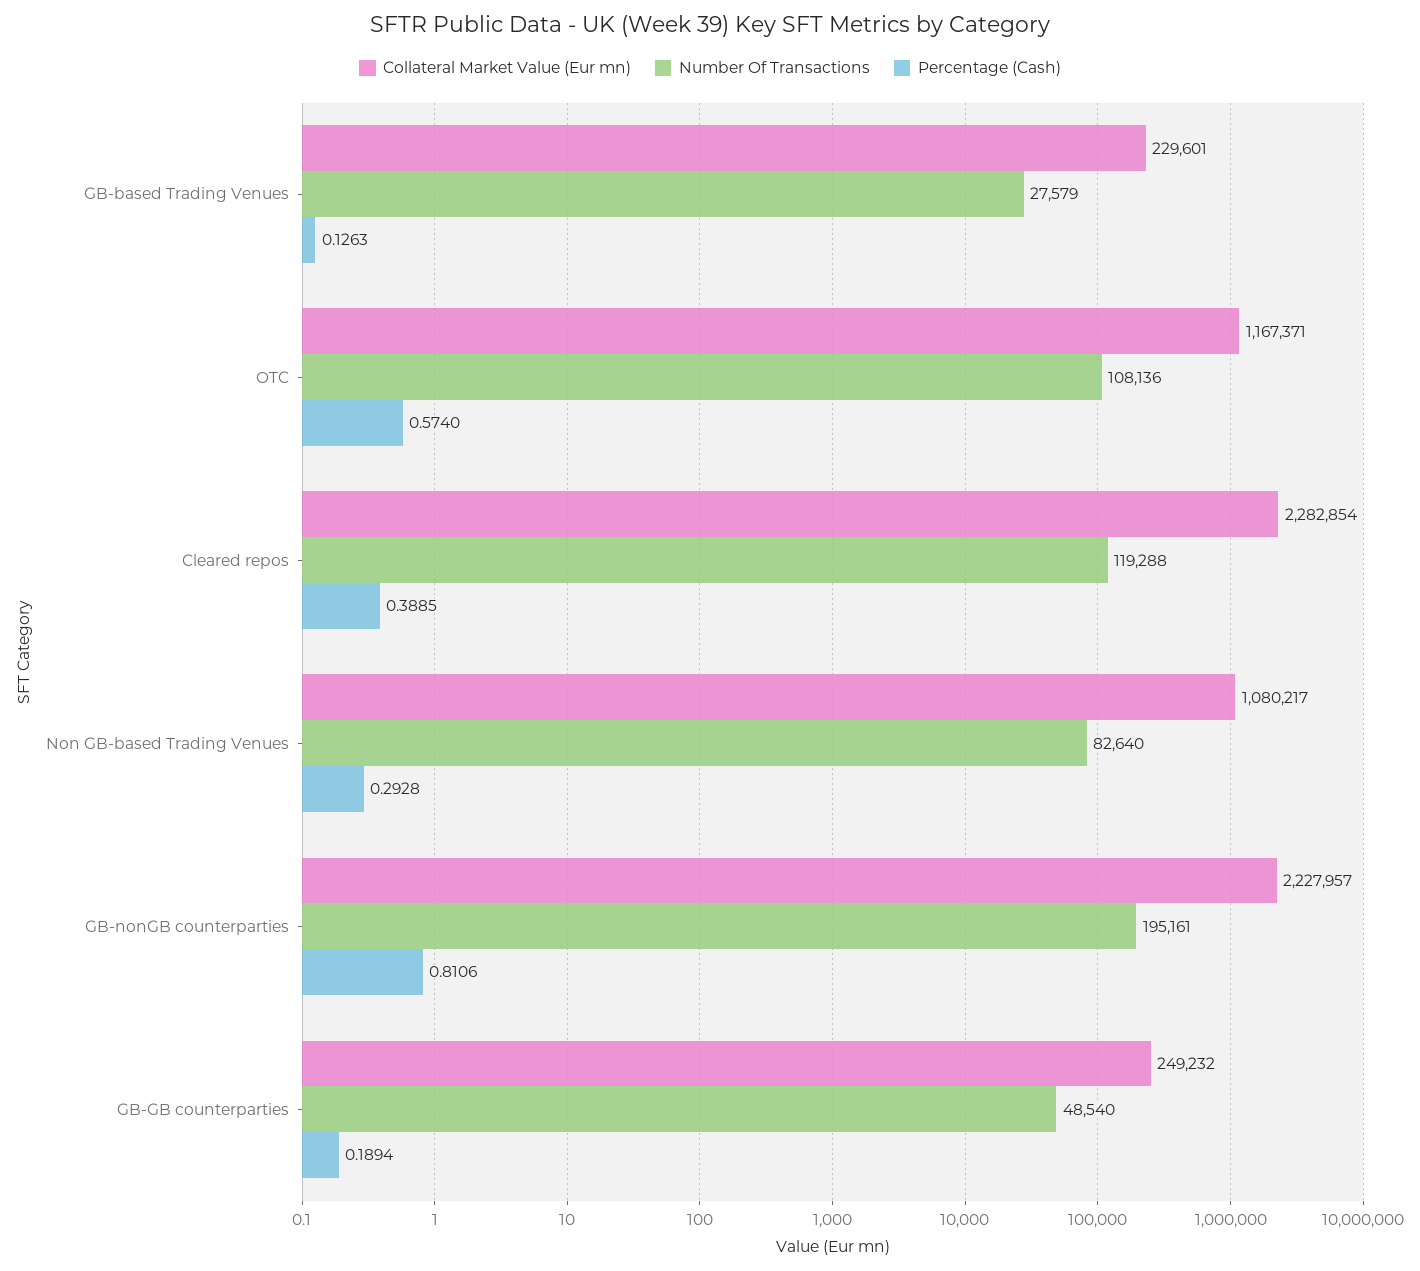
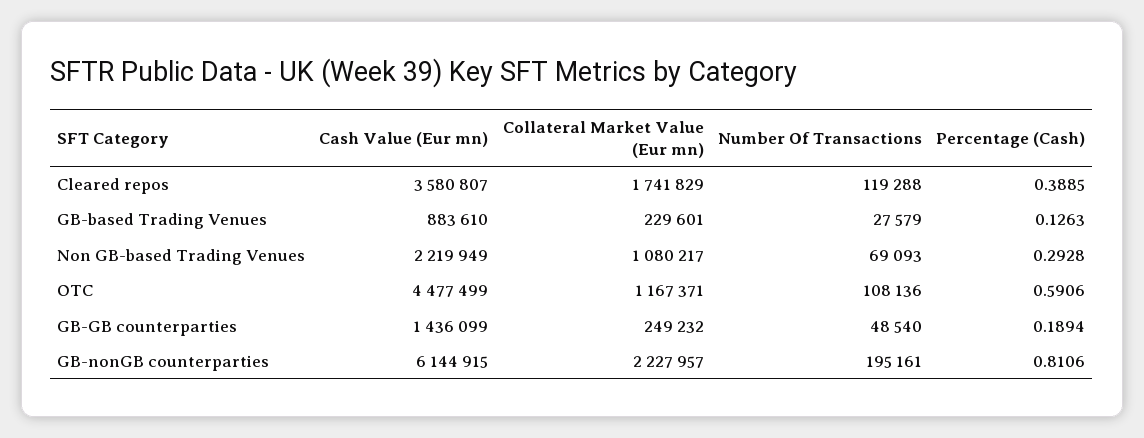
  {
    "Collateral Market Value (Eur mn)": {
      "GB-based Trading Venues": 229601,
      "OTC": 1167371,
-     "Cleared repos": 2282854,
+     "Cleared repos": 1741829,
      "Non GB-based Trading Venues": 1080217,
      "GB-nonGB counterparties": 2227957,
      "GB-GB counterparties": 249232
    },
    "Number Of Transactions": {
      "GB-based Trading Venues": 27579,
      "OTC": 108136,
      "Cleared repos": 119288,
-     "Non GB-based Trading Venues": 82640,
+     "Non GB-based Trading Venues": 69093,
      "GB-nonGB counterparties": 195161,
      "GB-GB counterparties": 48540
    },
    "Percentage (Cash)": {
      "GB-based Trading Venues": 0.1263,
-     "OTC": 0.574,
+     "OTC": 0.5906,
      "Cleared repos": 0.3885,
      "Non GB-based Trading Venues": 0.2928,
      "GB-nonGB counterparties": 0.8106,
      "GB-GB counterparties": 0.1894
-   }
+   },
+   "Cash Value (Eur mn)": {
+     "Cleared repos": 3580807,
+     "GB-based Trading Venues": 883610,
+     "Non GB-based Trading Venues": 2219949,
+     "OTC": 4477499,
+     "GB-GB counterparties": 1436099,
+     "GB-nonGB counterparties": 6144915
+   }
  }

